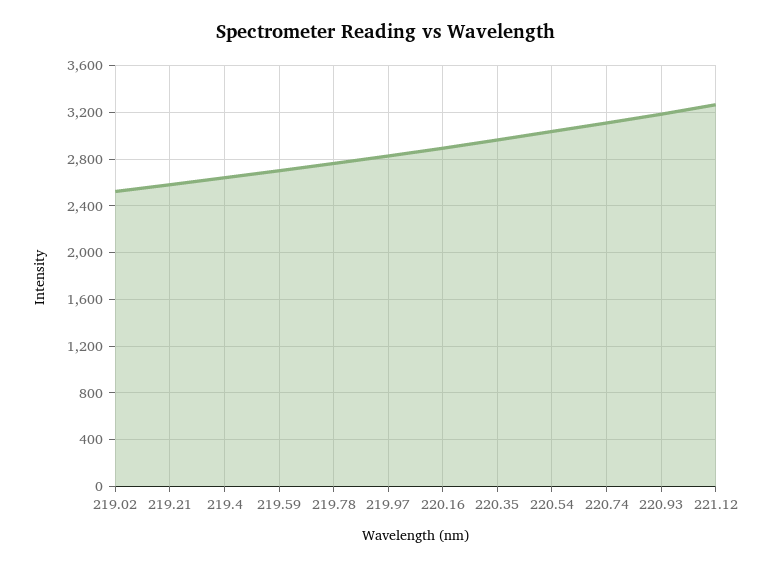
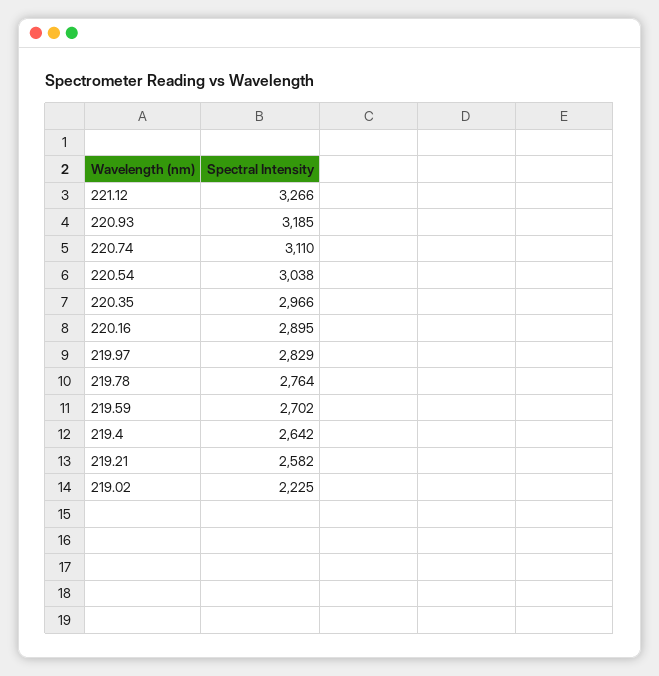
  {
-   "219.02": 2500,
+   "219.02": 2225,
    "219.21": 2582,
    "219.4": 2642,
    "219.59": 2702,
    "219.78": 2764,
    "219.97": 2829,
    "220.16": 2895,
    "220.35": 2966,
    "220.54": 3038,
    "220.74": 3110,
    "220.93": 3185,
    "221.12": 3266
  }

